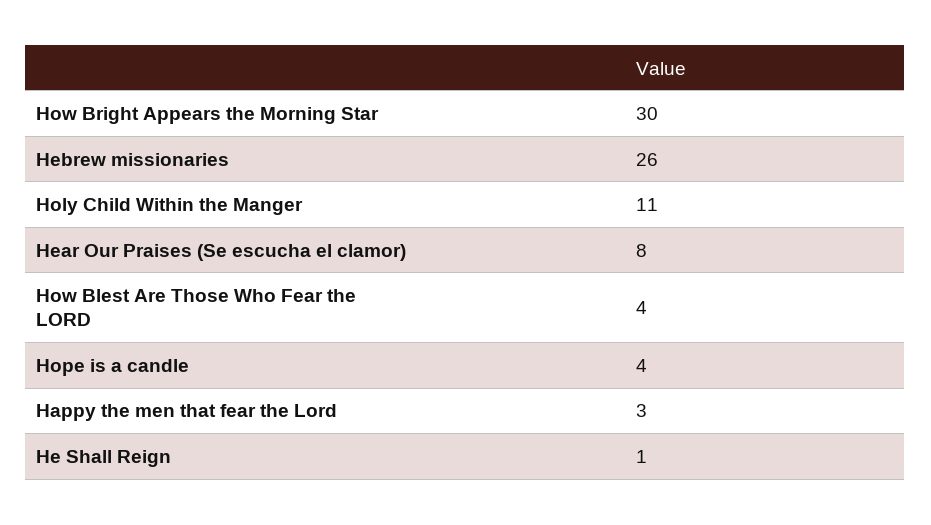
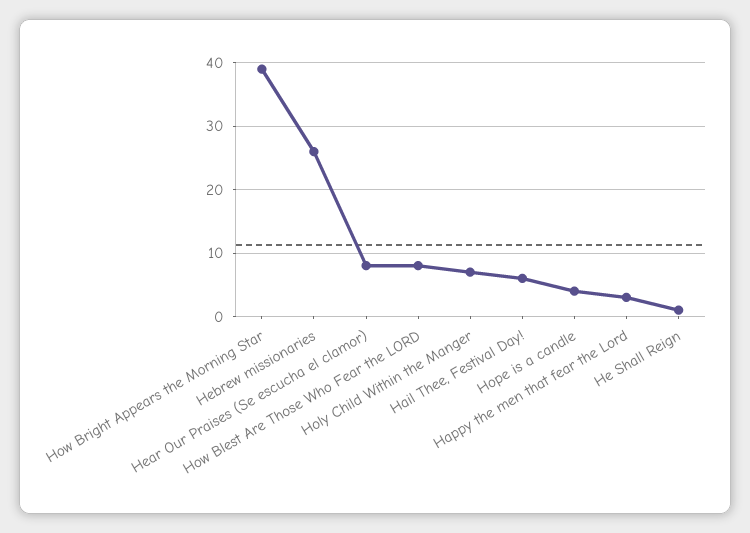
  {
-   "How Bright Appears the Morning Star": 30,
+   "How Bright Appears the Morning Star": 39,
    "Hebrew missionaries": 26,
-   "Holy Child Within the Manger": 11,
+   "Holy Child Within the Manger": 7,
    "Hear Our Praises (Se escucha el clamor)": 8,
-   "How Blest Are Those Who Fear the LORD": 4,
+   "How Blest Are Those Who Fear the LORD": 8,
    "Hope is a candle": 4,
    "Happy the men that fear the Lord": 3,
-   "He Shall Reign": 1
+   "He Shall Reign": 1,
+   "Hail Thee, Festival Day!": 6
  }

